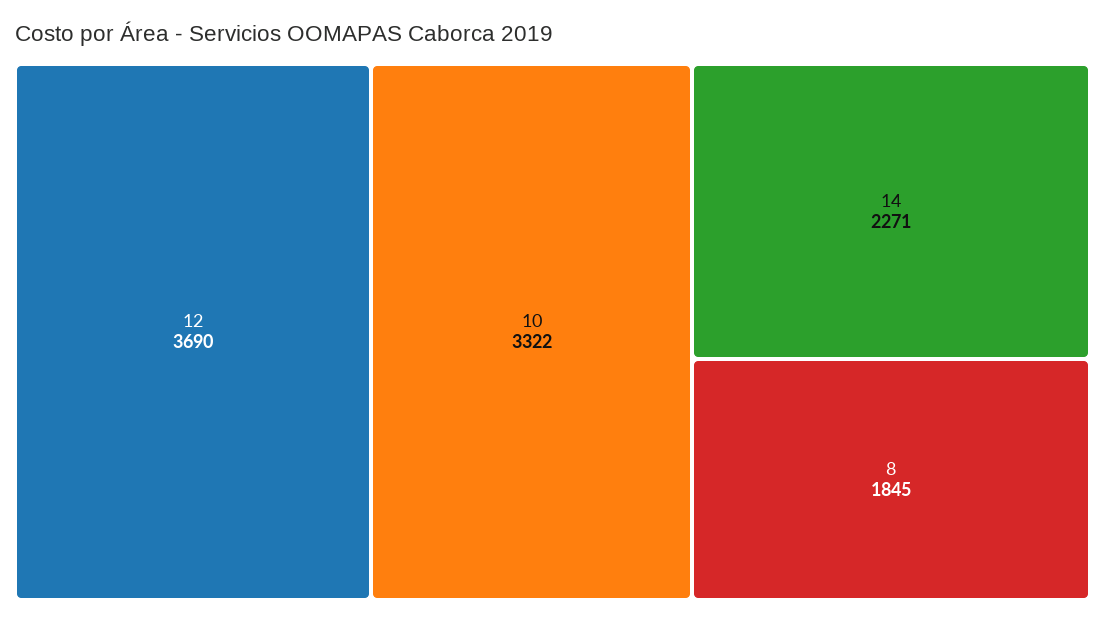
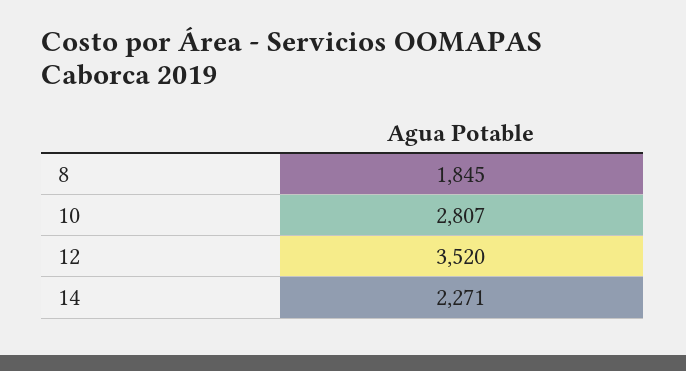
  {
-   "12": 3690,
+   "12": 3520,
-   "10": 3322,
+   "10": 2807,
    "14": 2271,
    "8": 1845
  }

